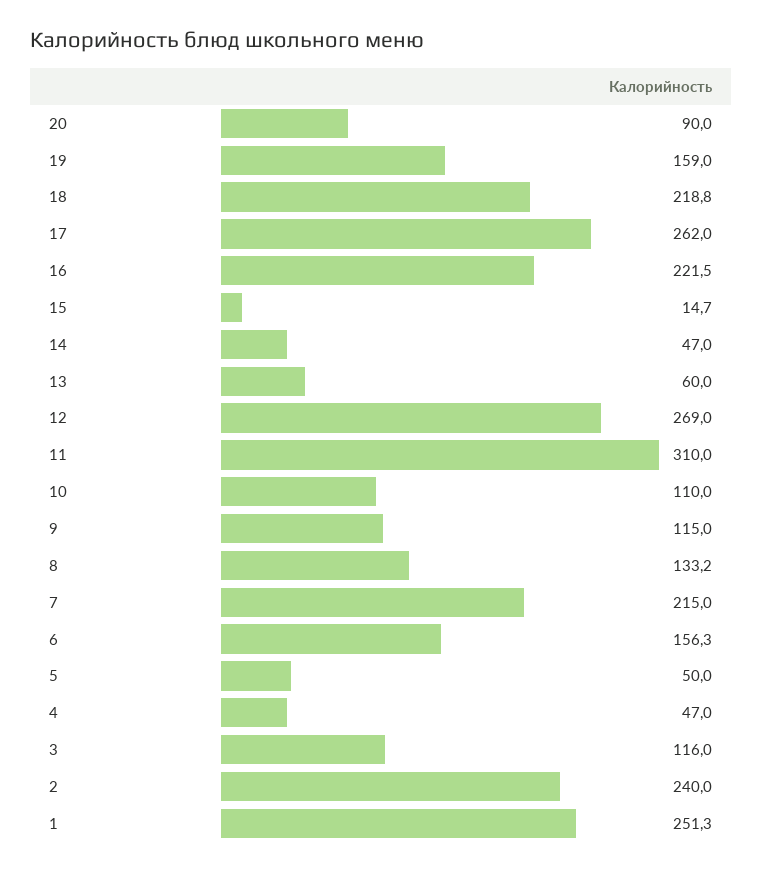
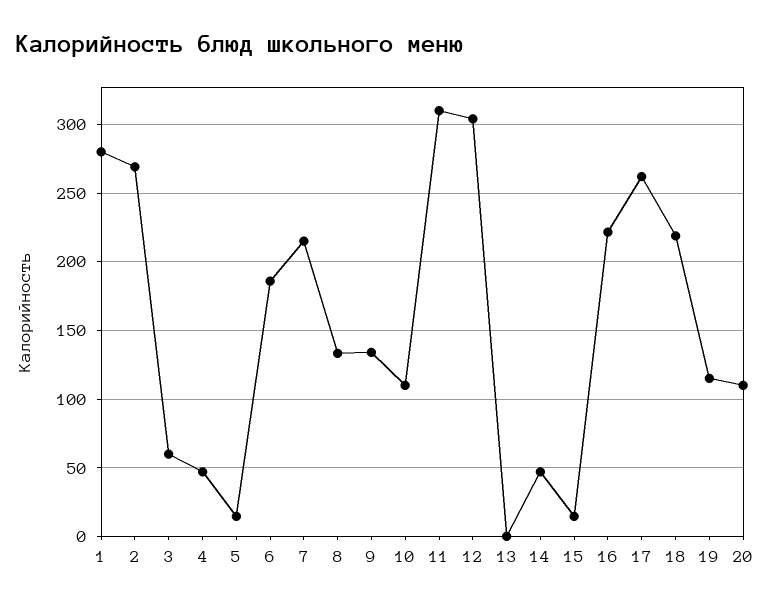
  {
-   "20": 90,
+   "20": 110,
-   "19": 159,
+   "19": 115,
    "18": 218.8,
    "17": 262,
    "16": 221.5,
    "15": 14.7,
    "14": 47,
-   "13": 60,
+   "13": 0,
-   "12": 269,
+   "12": 305,
    "11": 310,
    "10": 110,
-   "9": 115,
+   "9": 135,
    "8": 133.2,
    "7": 215,
-   "6": 156.3,
+   "6": 185,
-   "5": 50,
+   "5": 15,
    "4": 47,
-   "3": 116,
+   "3": 60,
-   "2": 240,
+   "2": 270,
-   "1": 251.3
+   "1": 280
  }

